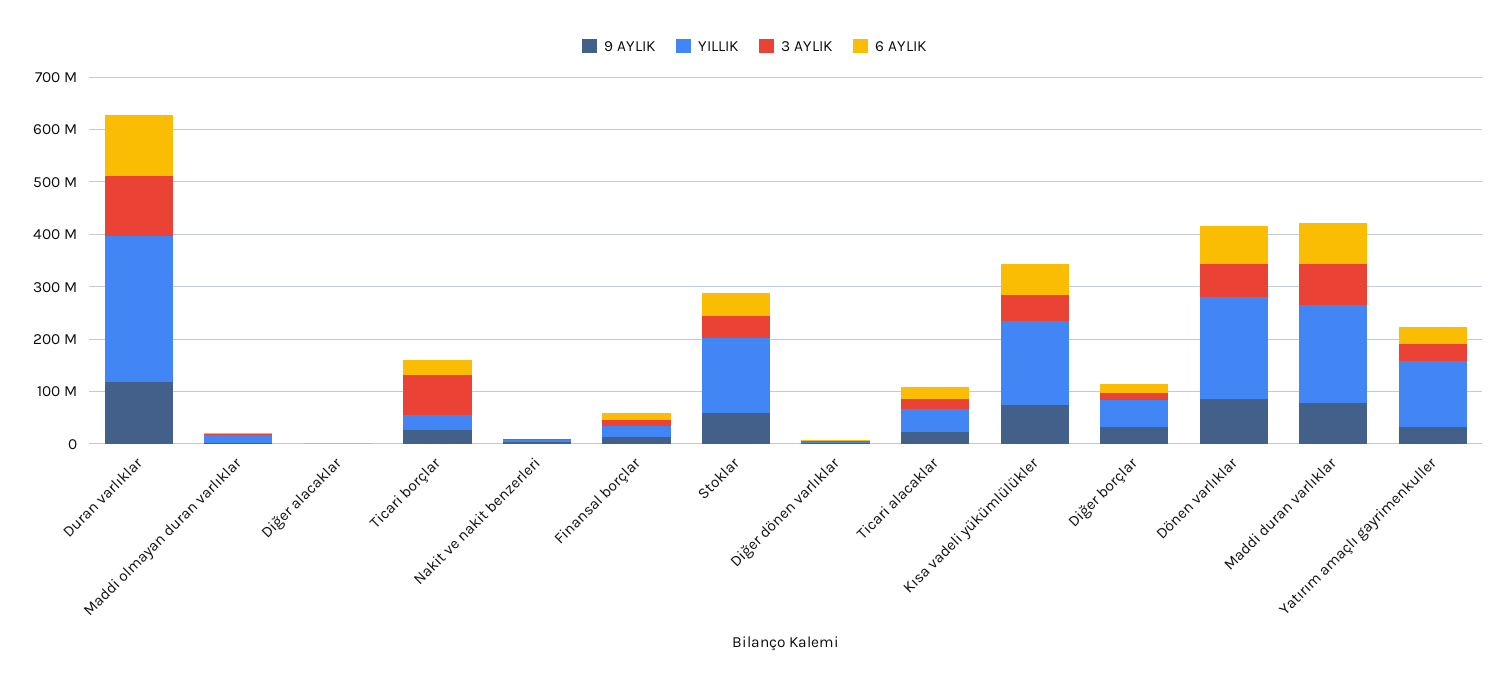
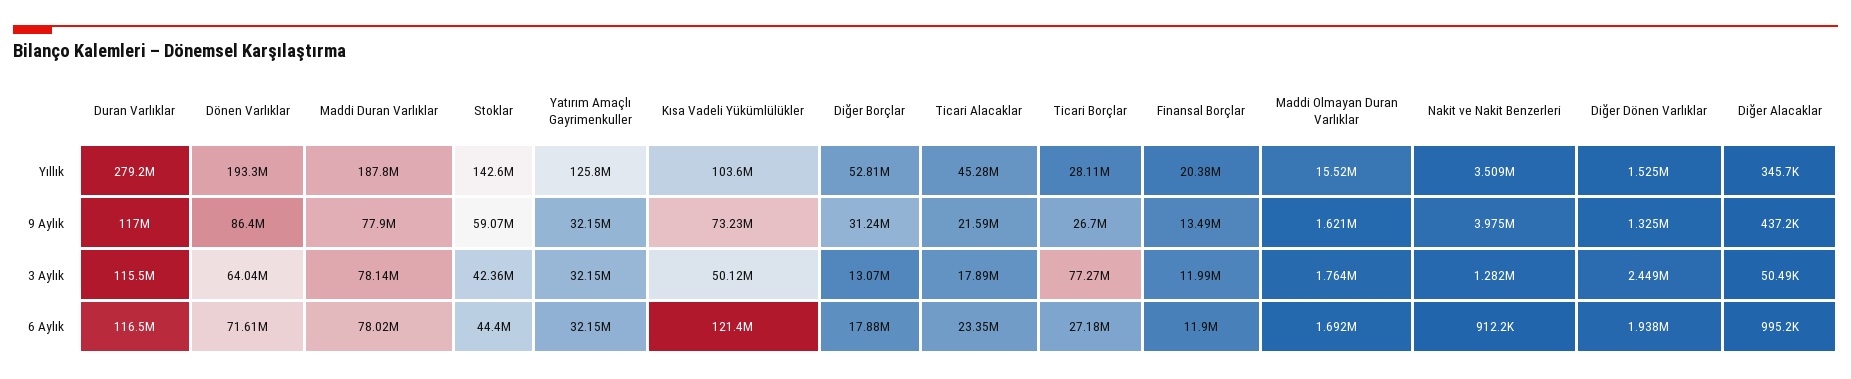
  {
    "9 AYLIK": {
      "Duran varlıklar": 117000000,
      "Maddi olmayan duran varlıklar": 1621000,
      "Diğer alacaklar": 437200,
      "Ticari borçlar": 26700000,
      "Nakit ve nakit benzerleri": 3975000,
      "Finansal borçlar": 13490000,
      "Stoklar": 59070000,
      "Diğer dönen varlıklar": 1325000,
      "Ticari alacaklar": 21590000,
      "Kısa vadeli yükümlülükler": 73230000,
      "Diğer borçlar": 31240000,
      "Dönen varlıklar": 86400000,
      "Maddi duran varlıklar": 77900000,
      "Yatırım amaçlı gayrimenkuller": 32150000
    },
    "YILLIK": {
      "Duran varlıklar": 279200000,
      "Maddi olmayan duran varlıklar": 15520000,
      "Diğer alacaklar": 345700,
      "Ticari borçlar": 28110000,
      "Nakit ve nakit benzerleri": 3509000,
      "Finansal borçlar": 20380000,
      "Stoklar": 142600000,
      "Diğer dönen varlıklar": 1525000,
      "Ticari alacaklar": 45280000,
-     "Kısa vadeli yükümlülükler": 160000000,
+     "Kısa vadeli yükümlülükler": 103600000,
      "Diğer borçlar": 52810000,
      "Dönen varlıklar": 193300000,
      "Maddi duran varlıklar": 187800000,
      "Yatırım amaçlı gayrimenkuller": 125800000
    },
    "3 AYLIK": {
      "Duran varlıklar": 115500000,
      "Maddi olmayan duran varlıklar": 1764000,
      "Diğer alacaklar": 50490,
      "Ticari borçlar": 77270000,
      "Nakit ve nakit benzerleri": 1282000,
      "Finansal borçlar": 11990000,
      "Stoklar": 42360000,
      "Diğer dönen varlıklar": 2449000,
      "Ticari alacaklar": 17890000,
      "Kısa vadeli yükümlülükler": 50120000,
      "Diğer borçlar": 13070000,
      "Dönen varlıklar": 64040000,
      "Maddi duran varlıklar": 78140000,
      "Yatırım amaçlı gayrimenkuller": 32150000
    },
    "6 AYLIK": {
      "Duran varlıklar": 116500000,
      "Maddi olmayan duran varlıklar": 1692000,
      "Diğer alacaklar": 995200,
      "Ticari borçlar": 27180000,
      "Nakit ve nakit benzerleri": 912200,
      "Finansal borçlar": 11900000,
      "Stoklar": 44400000,
      "Diğer dönen varlıklar": 1938000,
      "Ticari alacaklar": 23350000,
-     "Kısa vadeli yükümlülükler": 60000000,
+     "Kısa vadeli yükümlülükler": 121400000,
      "Diğer borçlar": 17880000,
      "Dönen varlıklar": 71610000,
      "Maddi duran varlıklar": 78020000,
      "Yatırım amaçlı gayrimenkuller": 32150000
    }
  }

